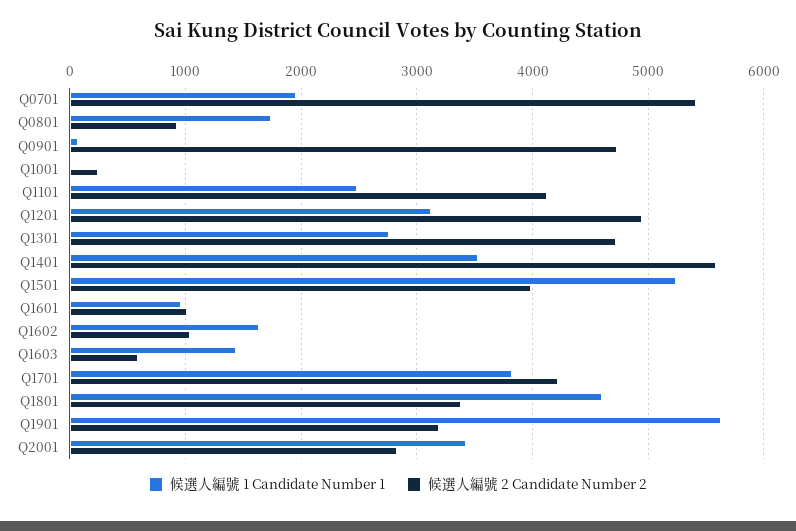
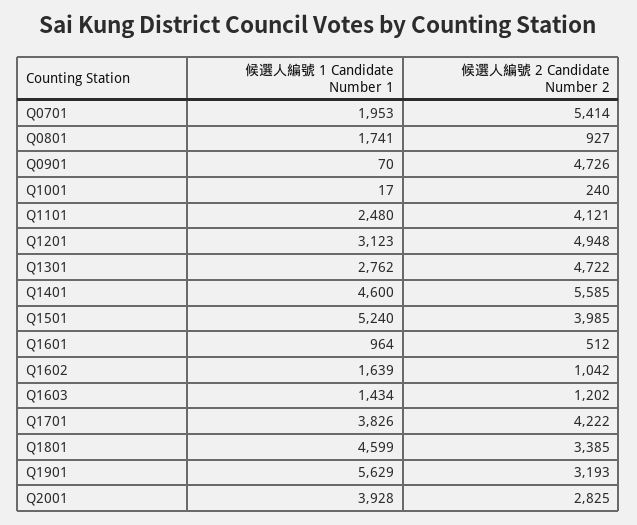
  {
    "候選人編號 1 Candidate Number 1": {
      "Q0701": 1953,
      "Q0801": 1741,
      "Q0901": 70,
      "Q1001": 17,
      "Q1101": 2480,
      "Q1201": 3123,
      "Q1301": 2762,
-     "Q1401": 3500,
+     "Q1401": 4600,
      "Q1501": 5240,
      "Q1601": 964,
      "Q1602": 1639,
      "Q1603": 1434,
      "Q1701": 3826,
      "Q1801": 4599,
      "Q1901": 5629,
-     "Q2001": 3400
+     "Q2001": 3928
    },
    "候選人編號 2 Candidate Number 2": {
      "Q0701": 5414,
      "Q0801": 927,
      "Q0901": 4726,
      "Q1001": 240,
      "Q1101": 4121,
      "Q1201": 4948,
      "Q1301": 4722,
      "Q1401": 5585,
      "Q1501": 3985,
-     "Q1601": 1000,
+     "Q1601": 512,
      "Q1602": 1042,
-     "Q1603": 600,
+     "Q1603": 1202,
      "Q1701": 4222,
      "Q1801": 3385,
      "Q1901": 3193,
      "Q2001": 2825
    }
  }

